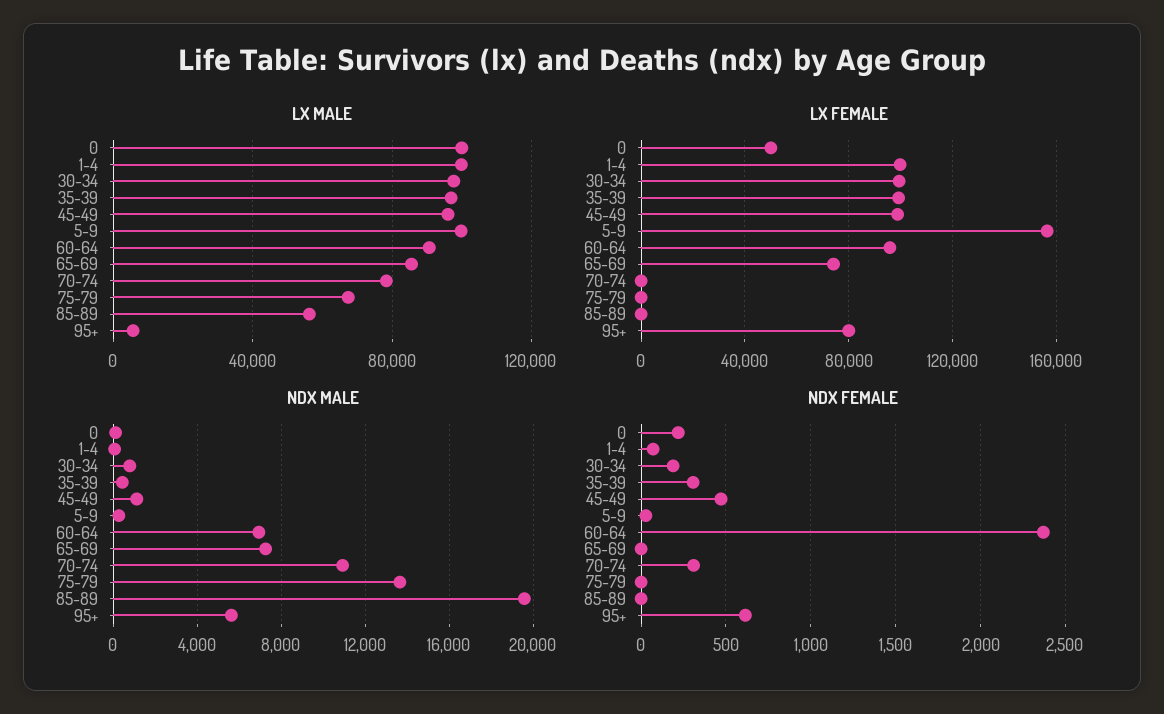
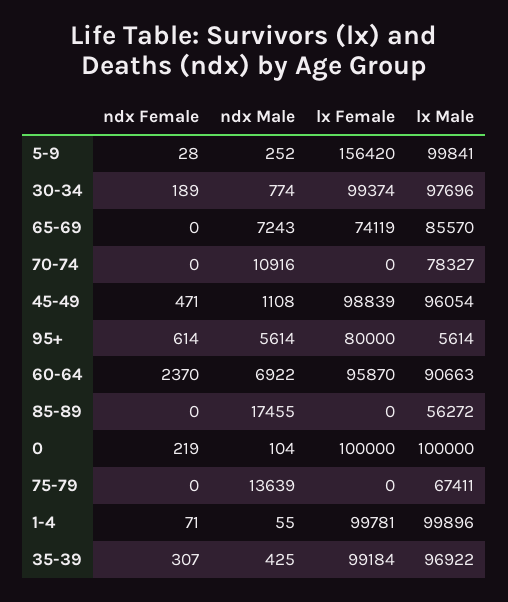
  {
    "LX MALE": {
      "0": 100000,
      "1-4": 99896,
      "30-34": 97696,
      "35-39": 96922,
      "45-49": 96054,
      "5-9": 99841,
      "60-64": 90663,
      "65-69": 85570,
      "70-74": 78327,
      "75-79": 67411,
      "85-89": 56272,
      "95+": 5614
    },
    "LX FEMALE": {
-     "0": 50000,
+     "0": 100000,
      "1-4": 99781,
      "30-34": 99374,
      "35-39": 99184,
      "45-49": 98839,
      "5-9": 156420,
      "60-64": 95870,
      "65-69": 74119,
      "70-74": 0,
      "75-79": 0,
      "85-89": 0,
      "95+": 80000
    },
    "NDX MALE": {
      "0": 104,
      "1-4": 55,
      "30-34": 774,
      "35-39": 425,
      "45-49": 1108,
      "5-9": 252,
      "60-64": 6922,
      "65-69": 7243,
      "70-74": 10916,
      "75-79": 13639,
-     "85-89": 19500,
+     "85-89": 17455,
      "95+": 5614
    },
    "NDX FEMALE": {
      "0": 219,
      "1-4": 71,
      "30-34": 189,
      "35-39": 307,
      "45-49": 471,
      "5-9": 28,
      "60-64": 2370,
      "65-69": 0,
-     "70-74": 300,
+     "70-74": 0,
      "75-79": 0,
      "85-89": 0,
      "95+": 614
    }
  }

